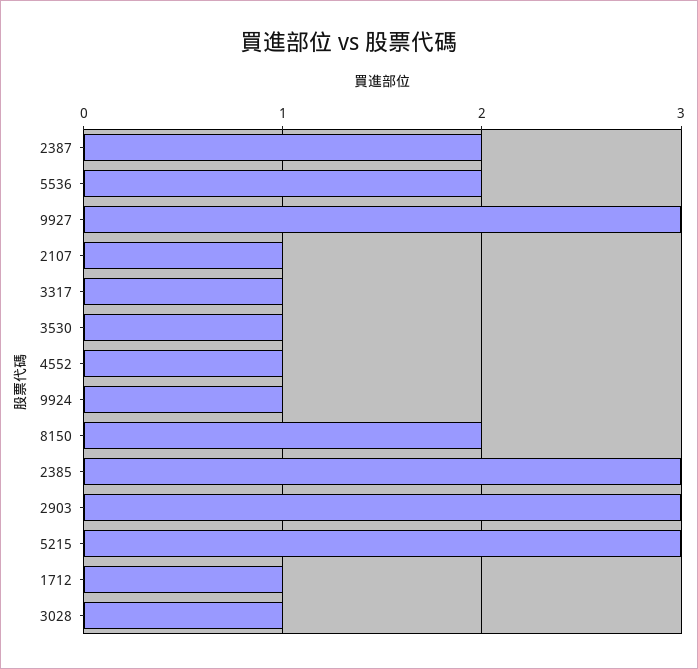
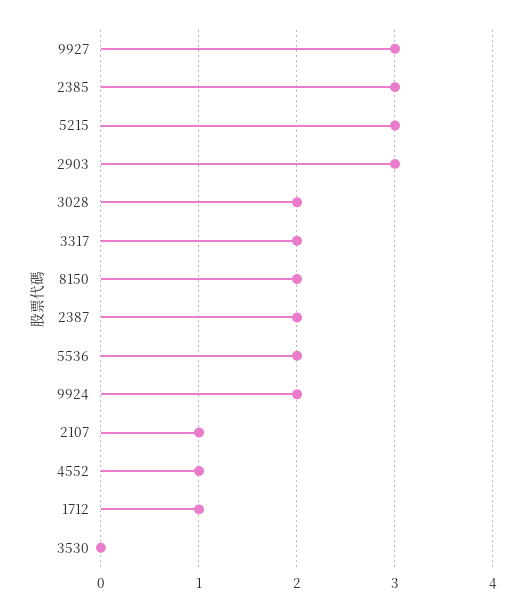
  {
    "2387": 2,
    "5536": 2,
    "9927": 3,
    "2107": 1,
-   "3317": 1,
+   "3317": 2,
-   "3530": 1,
+   "3530": 0,
    "4552": 1,
-   "9924": 1,
+   "9924": 2,
    "8150": 2,
    "2385": 3,
    "2903": 3,
    "5215": 3,
    "1712": 1,
-   "3028": 1
+   "3028": 2
  }

